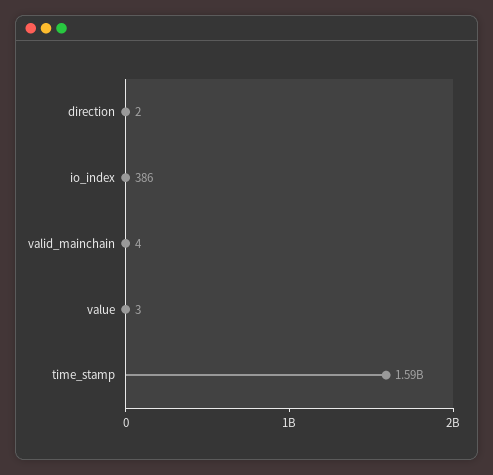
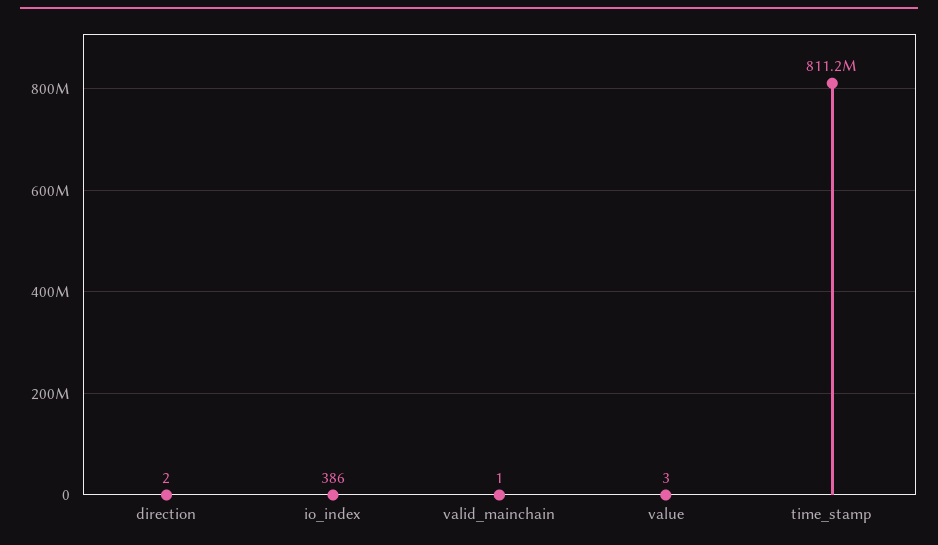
  {
    "direction": 2,
    "io_index": 386,
-   "valid_mainchain": 4,
+   "valid_mainchain": 1,
    "value": 3,
-   "time_stamp": 1590000000
+   "time_stamp": 811200000
  }

